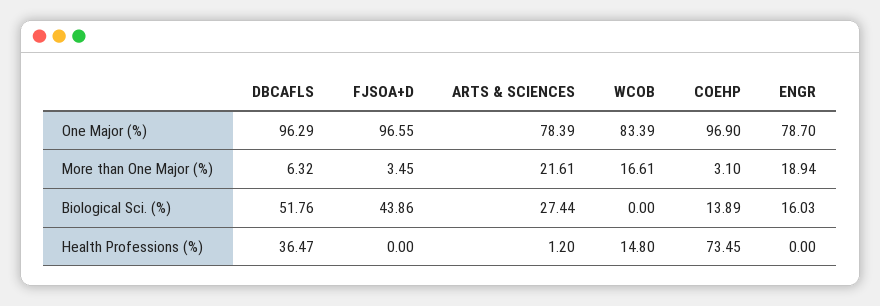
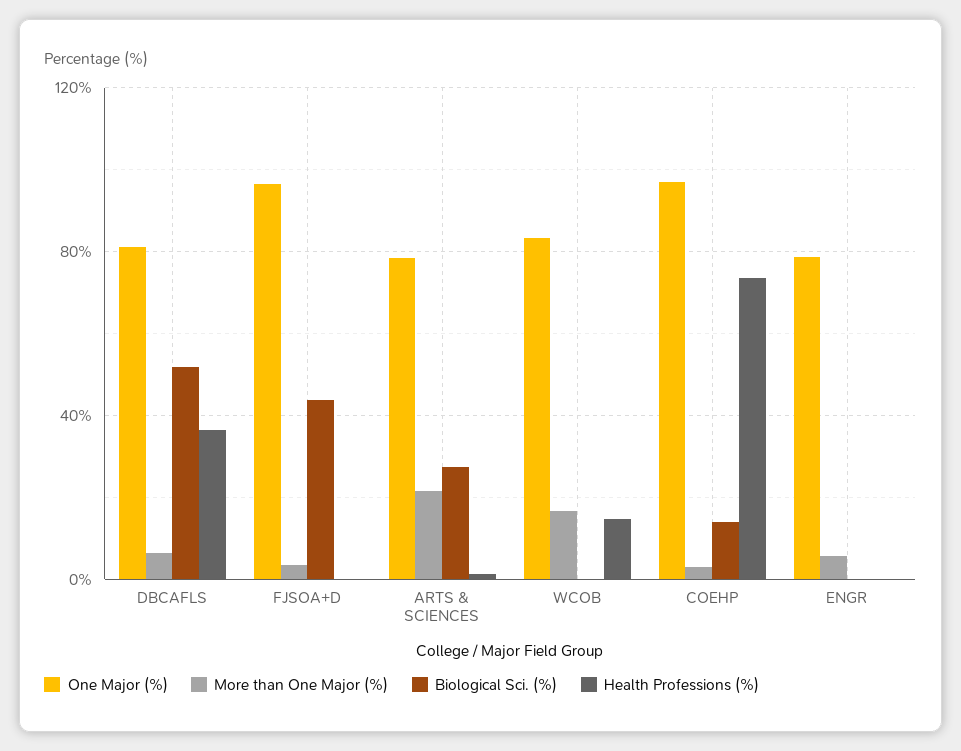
  {
    "One Major (%)": {
-     "DBCAFLS": 96.29,
+     "DBCAFLS": 80,
      "FJSOA+D": 96.55,
      "ARTS & SCIENCES": 78.39,
      "WCOB": 83.39,
      "COEHP": 96.9,
      "ENGR": 78.7
    },
    "More than One Major (%)": {
      "DBCAFLS": 6.32,
      "FJSOA+D": 3.45,
      "ARTS & SCIENCES": 21.61,
      "WCOB": 16.61,
      "COEHP": 3.1,
-     "ENGR": 18.94
+     "ENGR": 5
    },
    "Biological Sci. (%)": {
      "DBCAFLS": 51.76,
      "FJSOA+D": 43.86,
      "ARTS & SCIENCES": 27.44,
      "WCOB": 0,
      "COEHP": 13.89,
-     "ENGR": 16.03
+     "ENGR": 0
    },
    "Health Professions (%)": {
      "DBCAFLS": 36.47,
      "FJSOA+D": 0,
      "ARTS & SCIENCES": 1.2,
      "WCOB": 14.8,
      "COEHP": 73.45,
      "ENGR": 0
    }
  }

